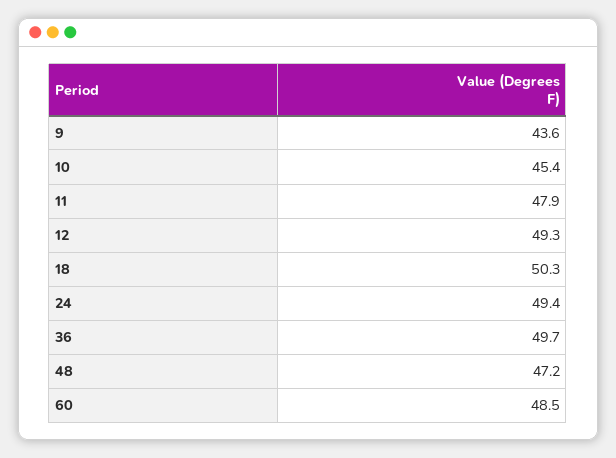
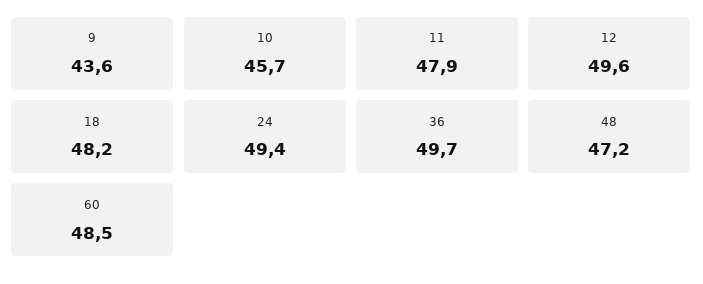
  {
    "9": 43.6,
-   "10": 45.4,
+   "10": 45.7,
    "11": 47.9,
-   "12": 49.3,
+   "12": 49.6,
-   "18": 50.3,
+   "18": 48.2,
    "24": 49.4,
    "36": 49.7,
    "48": 47.2,
    "60": 48.5
  }

